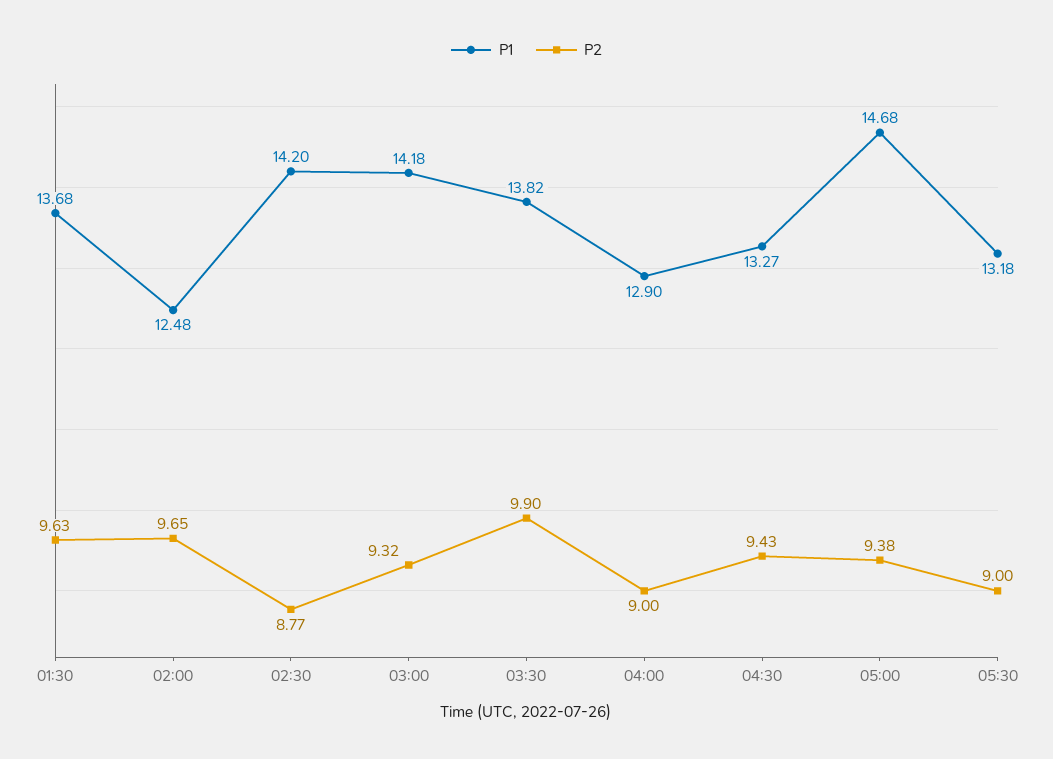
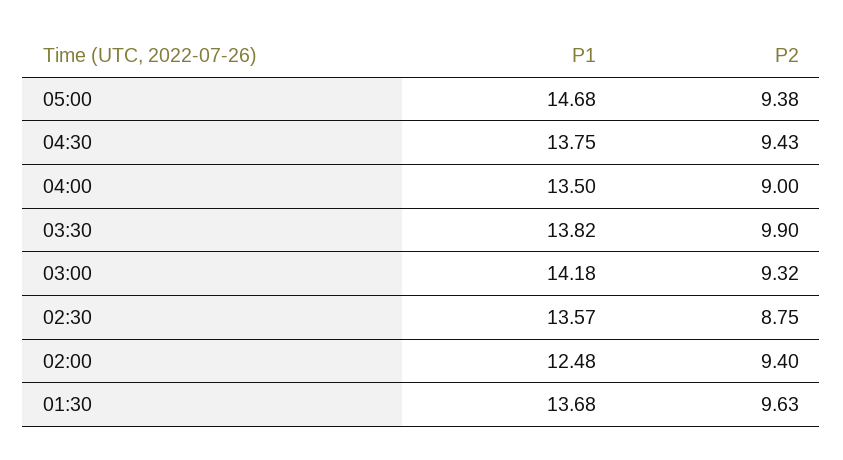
  {
    "P1": {
      "01:30": 13.68,
      "02:00": 12.48,
-     "02:30": 14.2,
+     "02:30": 13.57,
      "03:00": 14.18,
      "03:30": 13.82,
-     "04:00": 12.9,
+     "04:00": 13.5,
-     "04:30": 13.27,
+     "04:30": 13.75,
-     "05:00": 14.68,
+     "05:00": 14.68
-     "05:30": 13.18
    },
    "P2": {
      "01:30": 9.63,
-     "02:00": 9.65,
+     "02:00": 9.4,
-     "02:30": 8.77,
+     "02:30": 8.75,
      "03:00": 9.32,
      "03:30": 9.9,
      "04:00": 9,
      "04:30": 9.43,
-     "05:00": 9.38,
+     "05:00": 9.38
-     "05:30": 9
    }
  }

